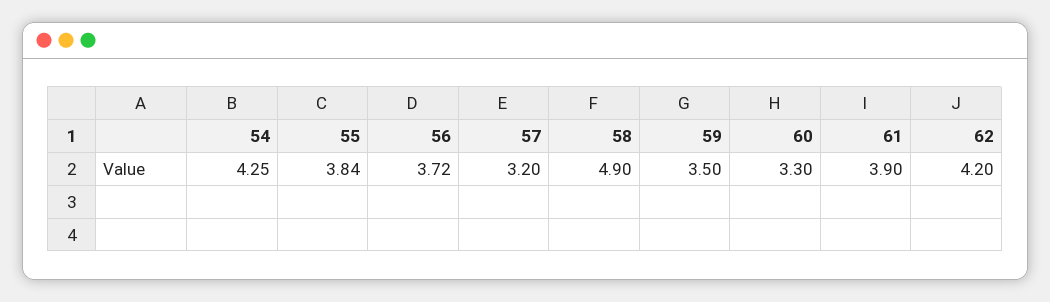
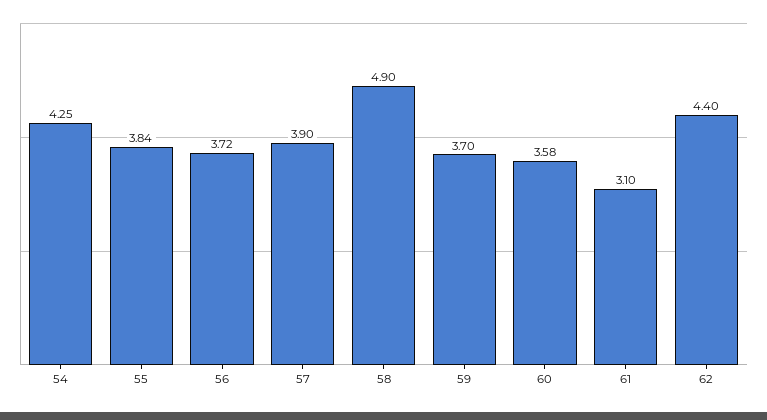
  {
    "54": 4.25,
    "55": 3.84,
    "56": 3.72,
-   "57": 3.2,
+   "57": 3.9,
    "58": 4.9,
-   "59": 3.5,
+   "59": 3.7,
-   "60": 3.3,
+   "60": 3.58,
-   "61": 3.9,
+   "61": 3.1,
-   "62": 4.2
+   "62": 4.4
  }

